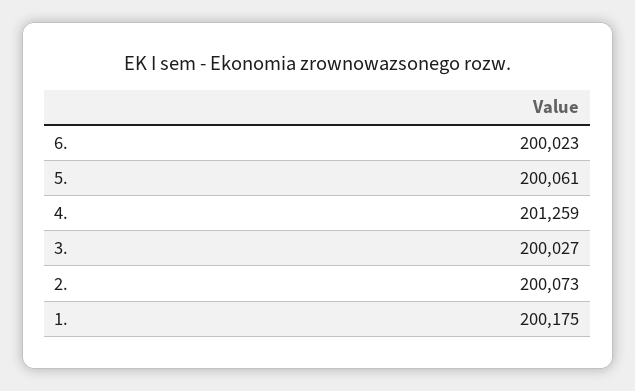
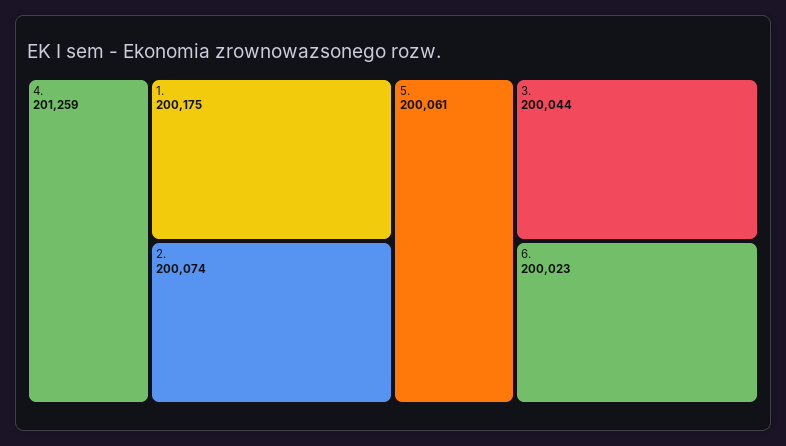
  {
    "6.": 200023,
    "5.": 200061,
    "4.": 201259,
-   "3.": 200027,
+   "3.": 200044,
-   "2.": 200073,
+   "2.": 200074,
    "1.": 200175
  }

